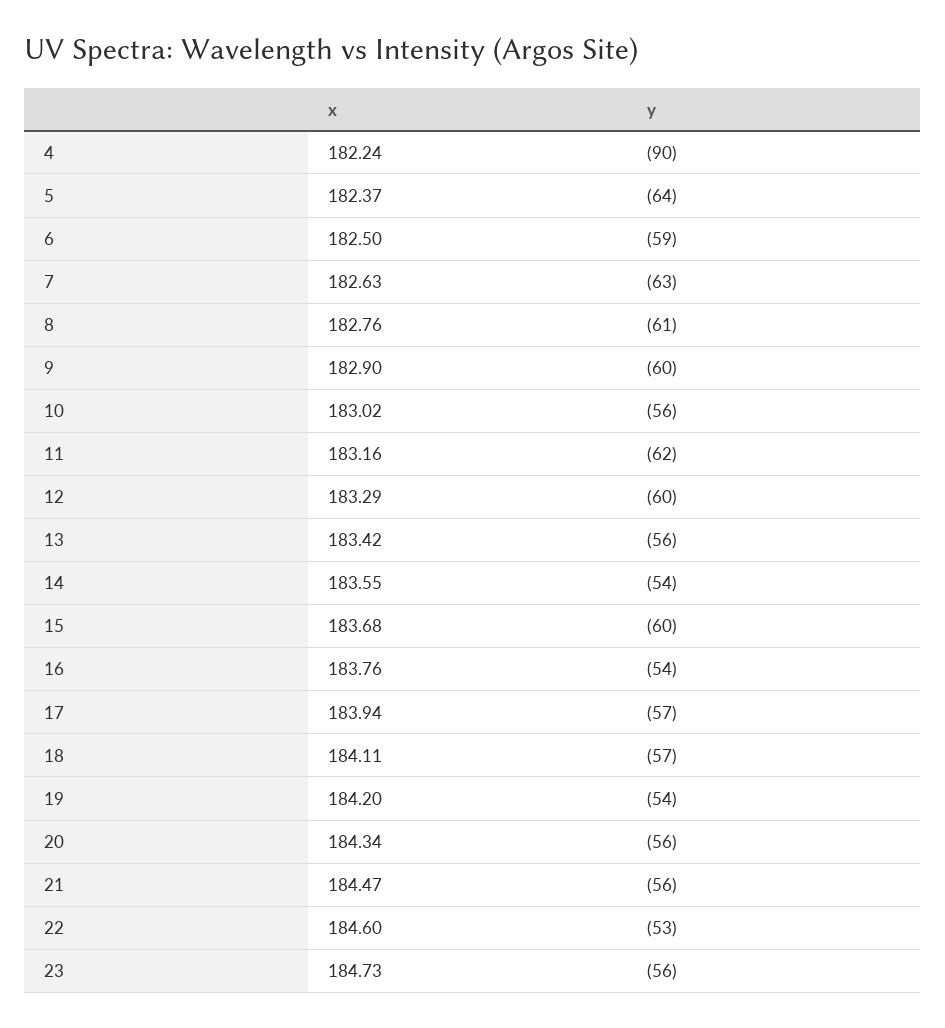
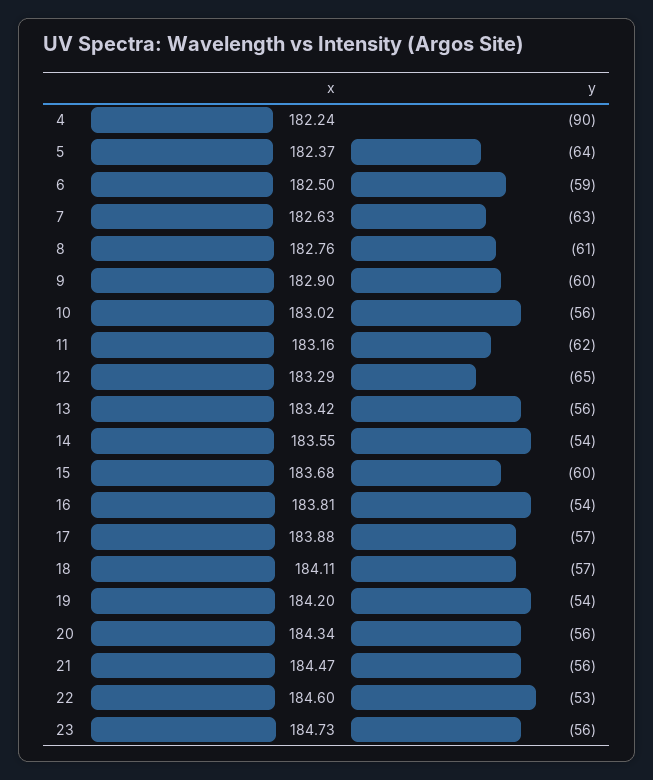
  {
    "x": {
      "4": 182.24,
      "5": 182.37,
      "6": 182.5,
      "7": 182.63,
      "8": 182.76,
      "9": 182.9,
      "10": 183.02,
      "11": 183.16,
      "12": 183.29,
      "13": 183.42,
      "14": 183.55,
      "15": 183.68,
-     "16": 183.76,
+     "16": 183.81,
-     "17": 183.94,
+     "17": 183.88,
      "18": 184.11,
      "19": 184.2,
      "20": 184.34,
      "21": 184.47,
      "22": 184.6,
      "23": 184.73
    },
    "y": {
      "4": -90,
      "5": -64,
      "6": -59,
      "7": -63,
      "8": -61,
      "9": -60,
      "10": -56,
      "11": -62,
-     "12": -60,
+     "12": -65,
      "13": -56,
      "14": -54,
      "15": -60,
      "16": -54,
      "17": -57,
      "18": -57,
      "19": -54,
      "20": -56,
      "21": -56,
      "22": -53,
      "23": -56
    }
  }

